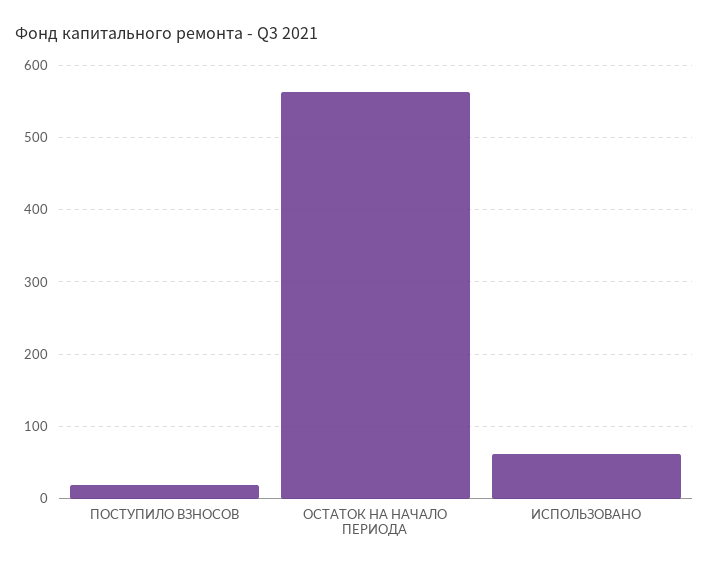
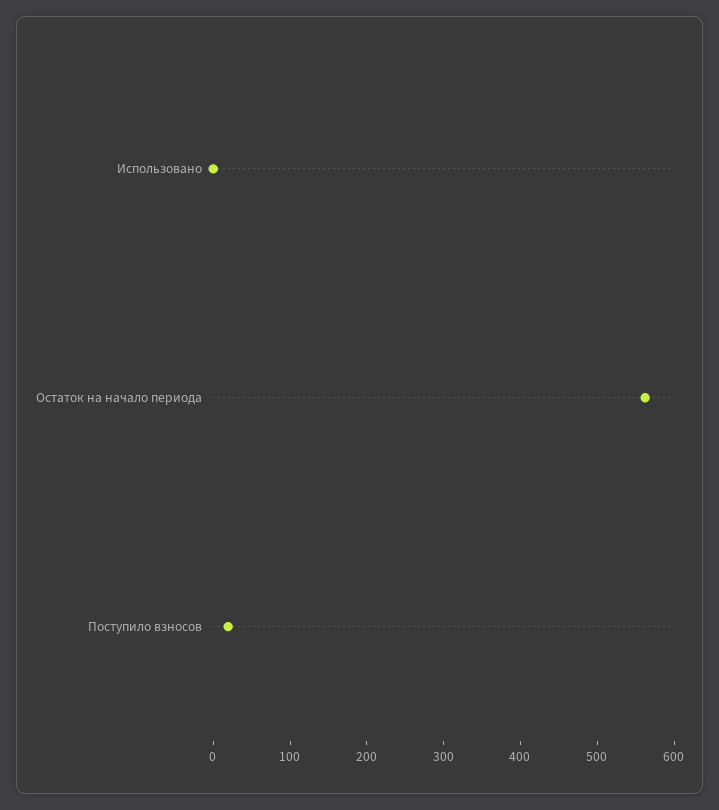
  {
    "ПОСТУПИЛО ВЗНОСОВ": 20,
    "ОСТАТОК НА НАЧАЛО ПЕРИОДА": 560,
-   "ИСПОЛЬЗОВАНО": 60
+   "ИСПОЛЬЗОВАНО": 0
  }

